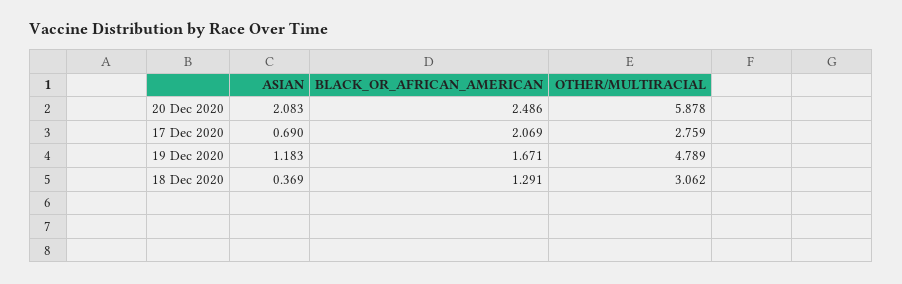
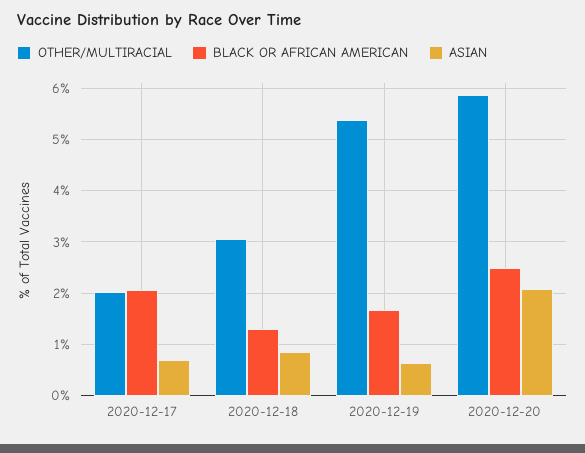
  {
    "ASIAN": {
      "20 Dec 2020": 2.083,
      "17 Dec 2020": 0.69,
-     "19 Dec 2020": 1.183,
+     "19 Dec 2020": 0.6,
-     "18 Dec 2020": 0.369
+     "18 Dec 2020": 0.8
    },
    "BLACK_OR_AFRICAN_AMERICAN": {
      "20 Dec 2020": 2.486,
      "17 Dec 2020": 2.069,
      "19 Dec 2020": 1.671,
      "18 Dec 2020": 1.291
    },
    "OTHER/MULTIRACIAL": {
      "20 Dec 2020": 5.878,
-     "17 Dec 2020": 2.759,
+     "17 Dec 2020": 2,
-     "19 Dec 2020": 4.789,
+     "19 Dec 2020": 5.4,
      "18 Dec 2020": 3.062
    }
  }

